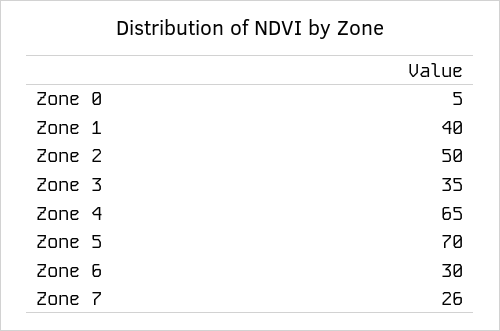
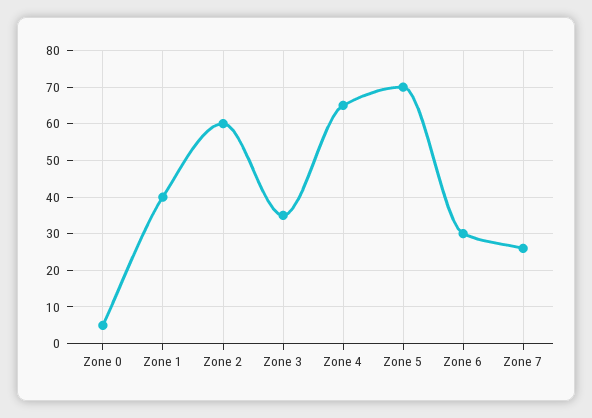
  {
    "Zone 0": 5,
    "Zone 1": 40,
-   "Zone 2": 50,
+   "Zone 2": 60,
    "Zone 3": 35,
    "Zone 4": 65,
    "Zone 5": 70,
    "Zone 6": 30,
    "Zone 7": 26
  }

